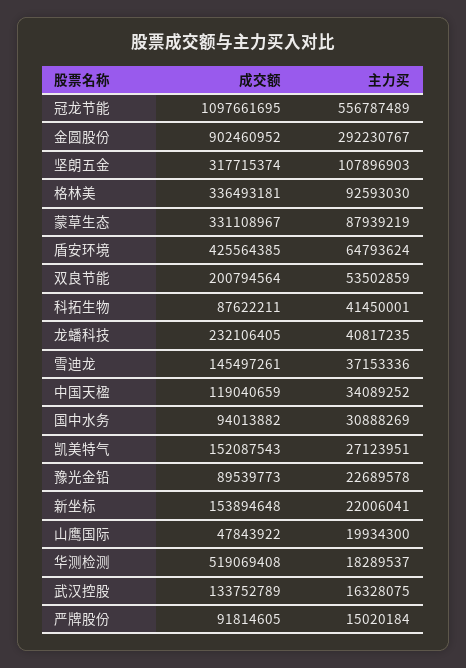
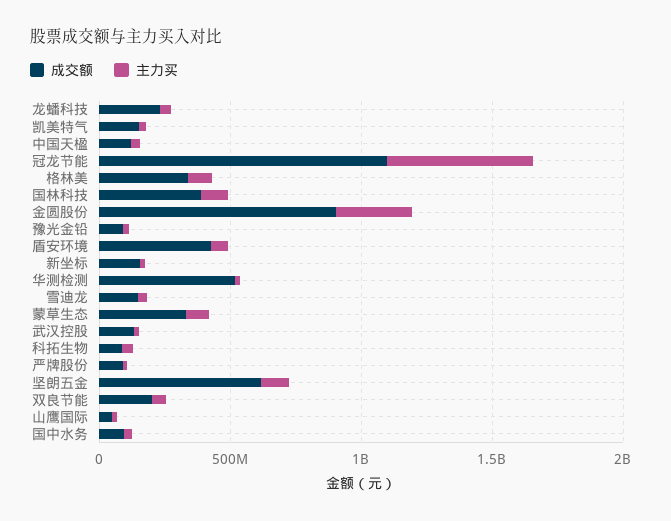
  {
    "成交额": {
      "冠龙节能": 1097661695,
      "金圆股份": 902460952,
-     "坚朗五金": 317715374,
+     "坚朗五金": 600000000,
      "格林美": 336493181,
      "蒙草生态": 331108967,
      "盾安环境": 425564385,
      "双良节能": 200794564,
      "科拓生物": 87622211,
      "龙蟠科技": 232106405,
      "雪迪龙": 145497261,
      "中国天楹": 119040659,
      "国中水务": 94013882,
      "凯美特气": 152087543,
      "豫光金铅": 89539773,
      "新坐标": 153894648,
      "山鹰国际": 47843922,
      "华测检测": 519069408,
      "武汉控股": 133752789,
-     "严牌股份": 91814605
+     "严牌股份": 91814605,
+     "国林科技": 400000000
    },
    "主力买": {
      "冠龙节能": 556787489,
      "金圆股份": 292230767,
      "坚朗五金": 107896903,
      "格林美": 92593030,
      "蒙草生态": 87939219,
      "盾安环境": 64793624,
      "双良节能": 53502859,
      "科拓生物": 41450001,
      "龙蟠科技": 40817235,
      "雪迪龙": 37153336,
      "中国天楹": 34089252,
      "国中水务": 30888269,
      "凯美特气": 27123951,
      "豫光金铅": 22689578,
      "新坐标": 22006041,
      "山鹰国际": 19934300,
      "华测检测": 18289537,
      "武汉控股": 16328075,
-     "严牌股份": 15020184
+     "严牌股份": 15020184,
+     "国林科技": 100000000
    }
  }

